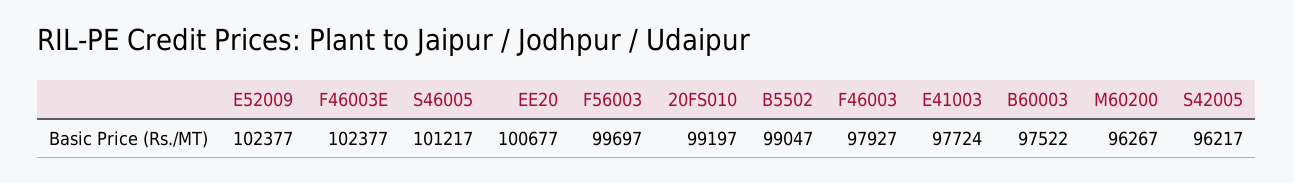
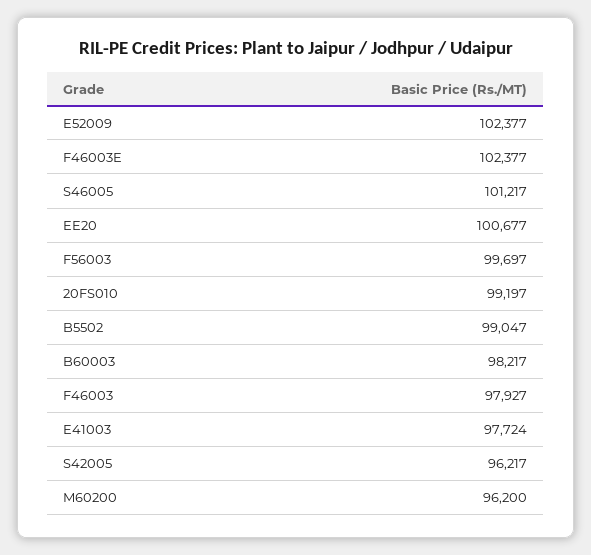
  {
    "E52009": 102377,
    "F46003E": 102377,
    "S46005": 101217,
    "EE20": 100677,
    "F56003": 99697,
    "20FS010": 99197,
    "B5502": 99047,
    "F46003": 97927,
    "E41003": 97724,
-   "B60003": 97522,
+   "B60003": 98217,
-   "M60200": 96267,
+   "M60200": 96200,
    "S42005": 96217
  }

